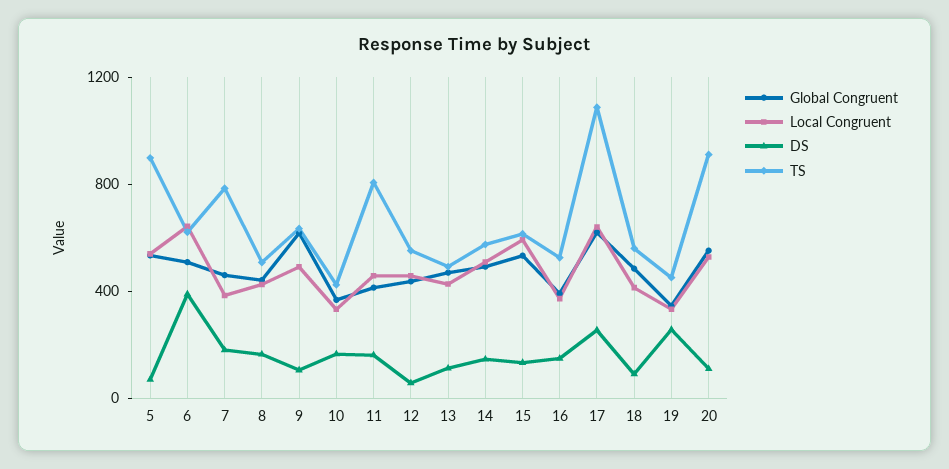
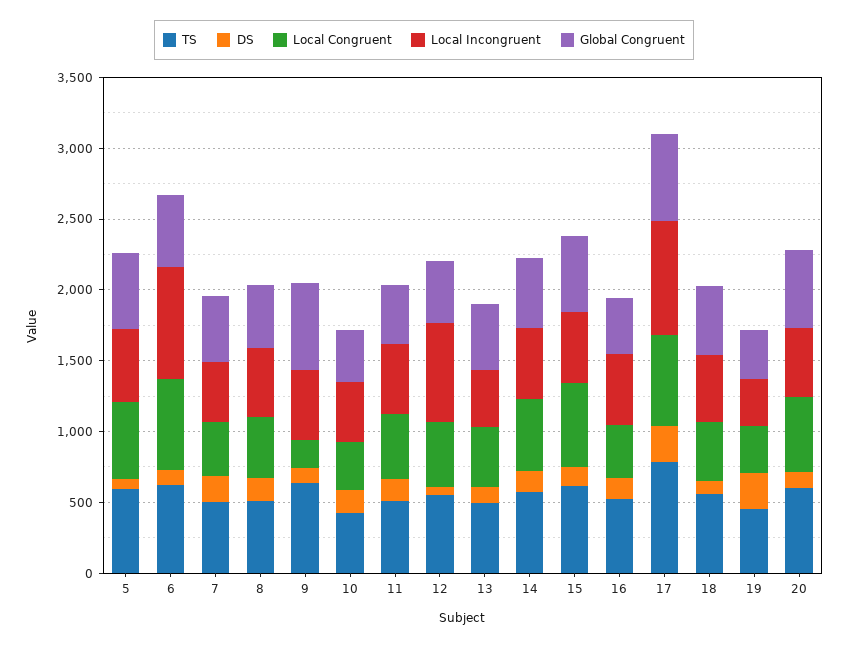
  {
    "Global Congruent": {
      "5": 500,
      "6": 500,
      "7": 500,
      "8": 400,
      "9": 600,
      "10": 400,
      "11": 400,
      "12": 400,
      "13": 500,
      "14": 500,
      "15": 500,
      "16": 400,
      "17": 600,
      "18": 500,
      "19": 300,
      "20": 600
    },
    "Local Congruent": {
      "5": 500,
      "6": 600,
      "7": 400,
      "8": 400,
-     "9": 500,
+     "9": 200,
      "10": 300,
      "11": 500,
      "12": 500,
      "13": 400,
      "14": 500,
      "15": 600,
      "16": 400,
      "17": 600,
      "18": 400,
      "19": 300,
      "20": 500
    },
    "DS": {
      "5": 100,
-     "6": 400,
+     "6": 100,
      "7": 200,
      "8": 200,
      "9": 100,
      "10": 200,
      "11": 200,
      "12": 100,
      "13": 100,
      "14": 100,
      "15": 100,
      "16": 100,
      "17": 300,
      "18": 100,
      "19": 300,
      "20": 100
    },
    "TS": {
-     "5": 900,
+     "5": 600,
      "6": 600,
-     "7": 800,
+     "7": 500,
      "8": 500,
      "9": 600,
      "10": 400,
-     "11": 800,
+     "11": 500,
      "12": 600,
      "13": 500,
      "14": 600,
      "15": 600,
      "16": 500,
-     "17": 1100,
+     "17": 800,
      "18": 600,
      "19": 500,
-     "20": 900
+     "20": 600
-   }
+   },
+   "Local Incongruent": {
+     "5": 500,
+     "6": 800,
+     "7": 400,
+     "8": 500,
+     "9": 500,
+     "10": 400,
+     "11": 500,
+     "12": 700,
+     "13": 400,
+     "14": 500,
+     "15": 500,
+     "16": 500,
+     "17": 800,
+     "18": 500,
+     "19": 300,
+     "20": 500
+   }
  }

